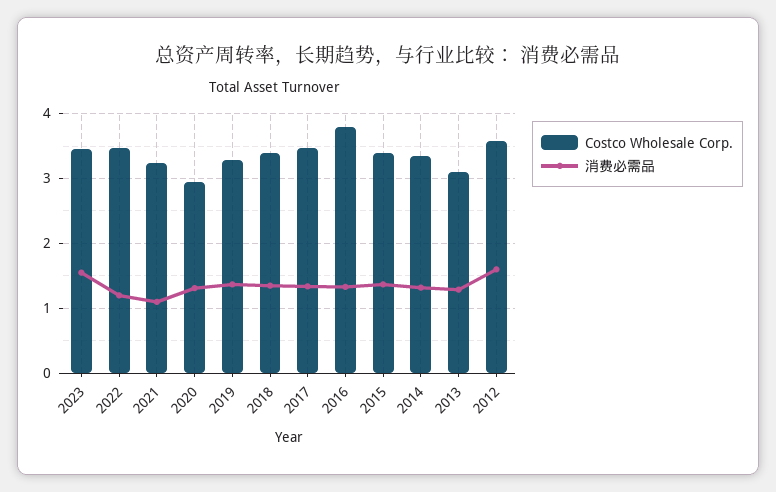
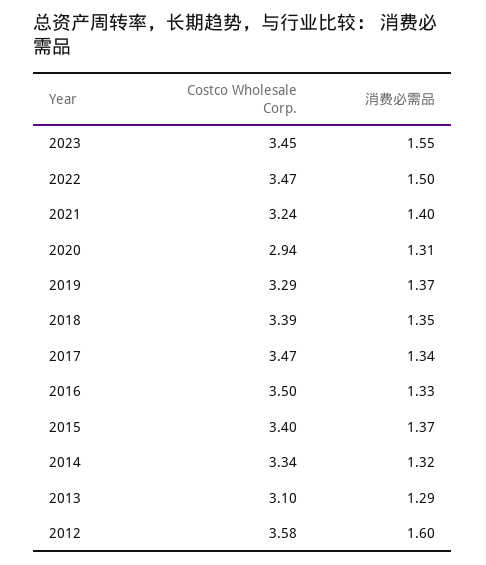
  {
    "Costco Wholesale Corp.": {
      "2023": 3.45,
      "2022": 3.47,
      "2021": 3.24,
      "2020": 2.94,
      "2019": 3.29,
      "2018": 3.39,
      "2017": 3.47,
-     "2016": 3.8,
+     "2016": 3.5,
      "2015": 3.4,
      "2014": 3.34,
      "2013": 3.1,
      "2012": 3.58
    },
    "消费必需品": {
      "2023": 1.55,
-     "2022": 1.2,
+     "2022": 1.5,
-     "2021": 1.1,
+     "2021": 1.4,
      "2020": 1.31,
      "2019": 1.37,
      "2018": 1.35,
      "2017": 1.34,
      "2016": 1.33,
      "2015": 1.37,
      "2014": 1.32,
      "2013": 1.29,
      "2012": 1.6
    }
  }

